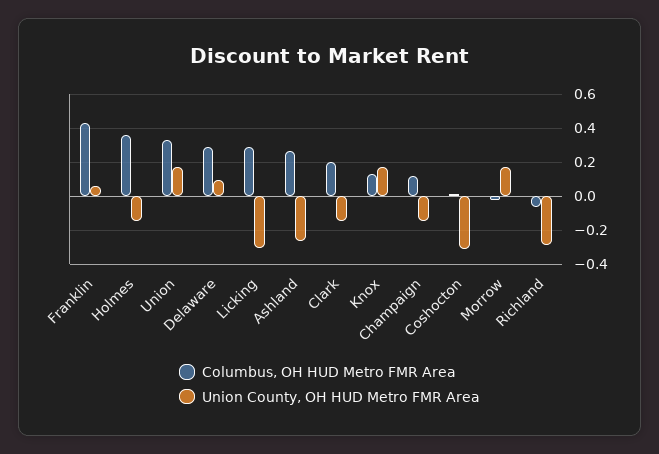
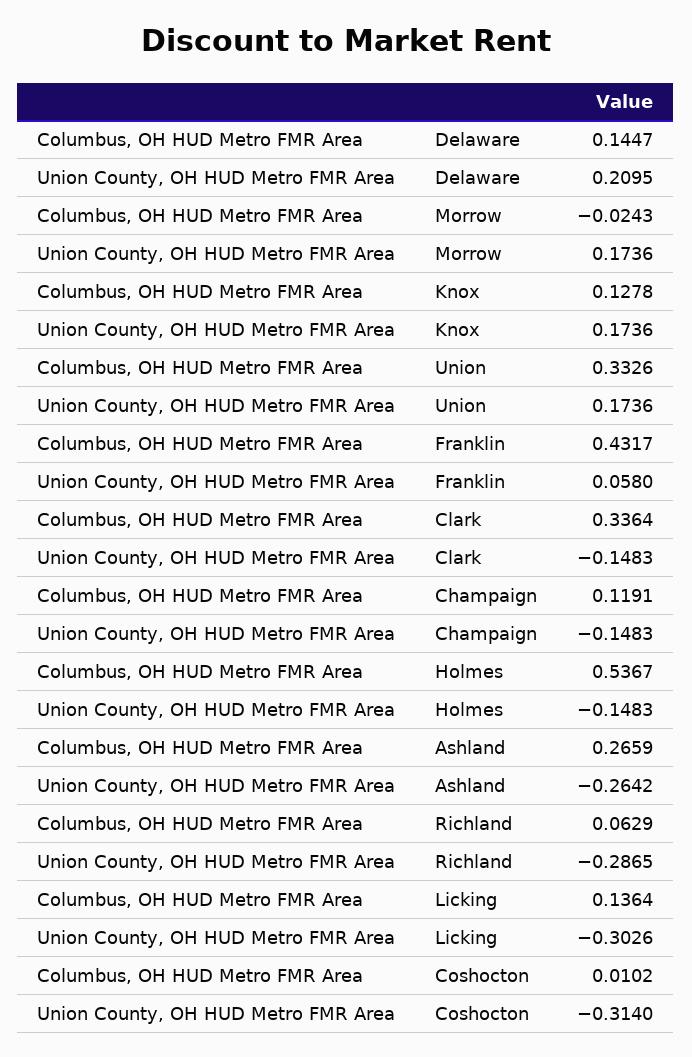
  {
    "Columbus, OH HUD Metro FMR Area": {
      "Franklin": 0.4317,
-     "Holmes": 0.35,
+     "Holmes": 0.5367,
      "Union": 0.3326,
-     "Delaware": 0.3,
+     "Delaware": 0.1447,
-     "Licking": 0.3,
+     "Licking": 0.1364,
      "Ashland": 0.2659,
-     "Clark": 0.2,
+     "Clark": 0.3364,
      "Knox": 0.1278,
      "Champaign": 0.1191,
      "Coshocton": 0.0102,
      "Morrow": -0.0243,
-     "Richland": -0.05
+     "Richland": 0.0629
    },
    "Union County, OH HUD Metro FMR Area": {
      "Franklin": 0.058,
      "Holmes": -0.1483,
      "Union": 0.1736,
-     "Delaware": 0.1,
+     "Delaware": 0.2095,
      "Licking": -0.3026,
      "Ashland": -0.2642,
      "Clark": -0.1483,
      "Knox": 0.1736,
      "Champaign": -0.1483,
      "Coshocton": -0.314,
      "Morrow": 0.1736,
      "Richland": -0.2865
    }
  }

